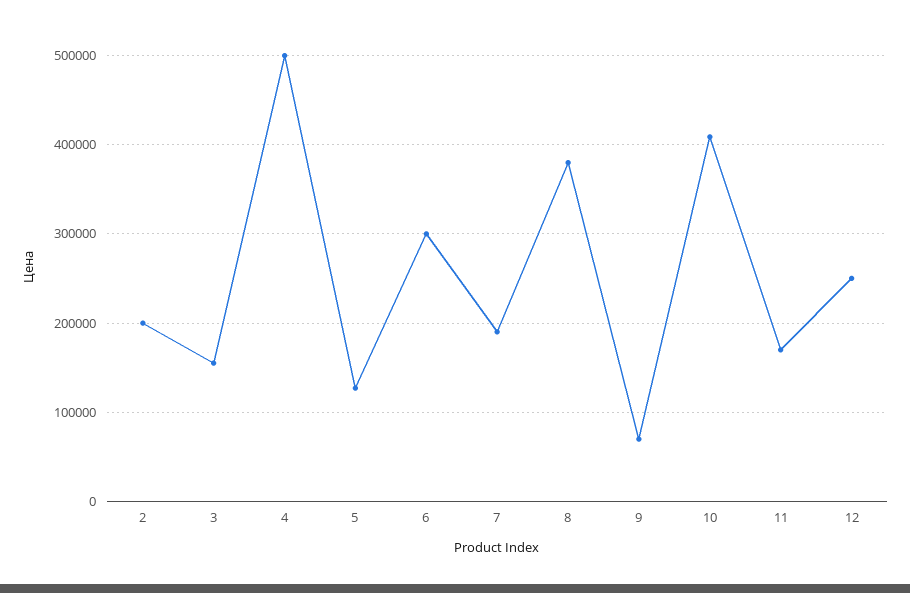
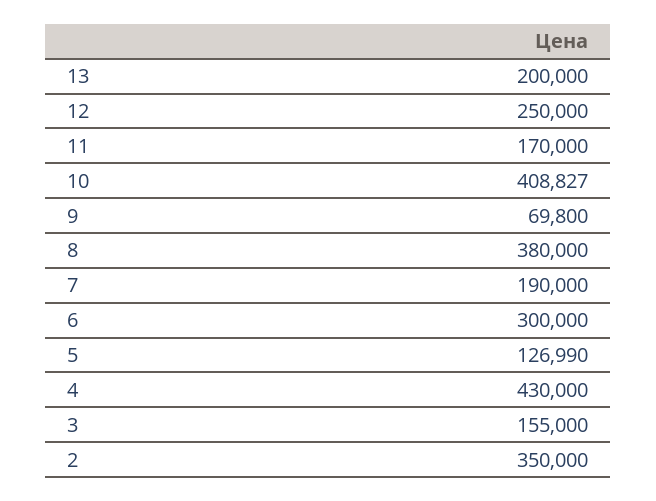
  {
-   "2": 200000,
+   "2": 350000,
    "3": 155000,
-   "4": 500000,
+   "4": 430000,
    "5": 126990,
    "6": 300000,
    "7": 190000,
    "8": 380000,
    "9": 69800,
    "10": 408827,
    "11": 170000,
-   "12": 250000
+   "12": 250000,
+   "13": 200000
  }

